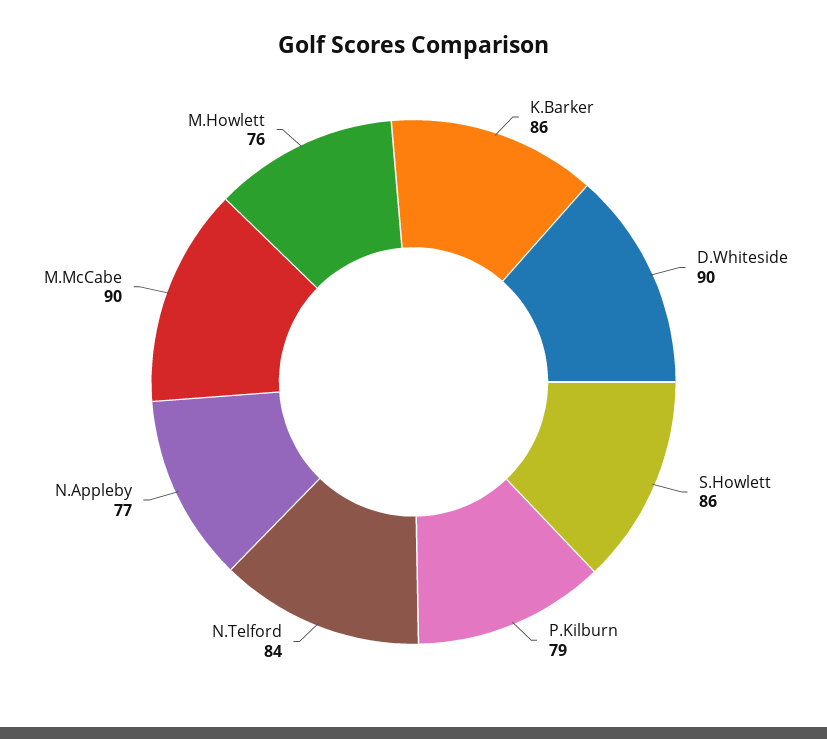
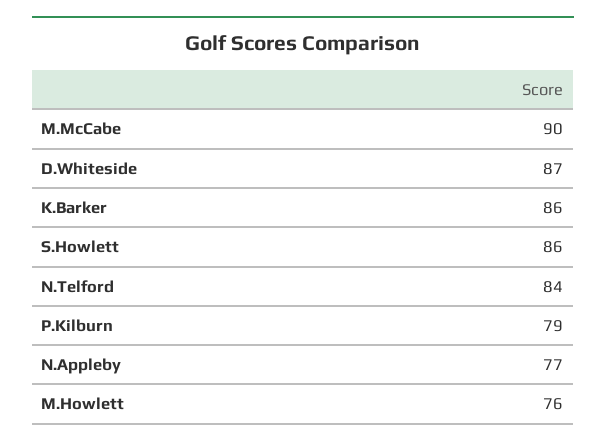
  {
    "K.Barker": 86,
-   "D.Whiteside": 90,
+   "D.Whiteside": 87,
    "S.Howlett": 86,
    "P.Kilburn": 79,
    "N.Telford": 84,
    "N.Appleby": 77,
    "M.McCabe": 90,
    "M.Howlett": 76
  }

